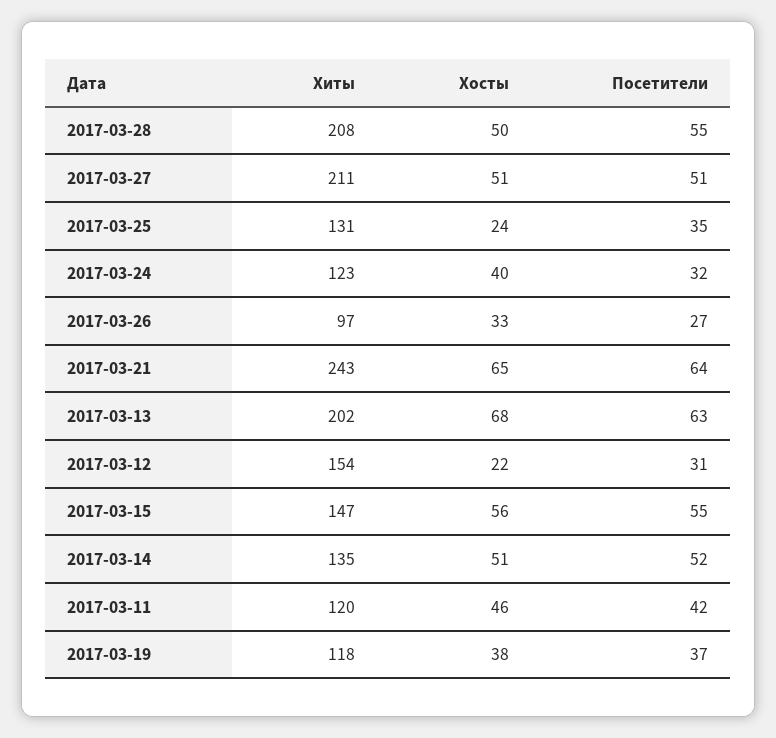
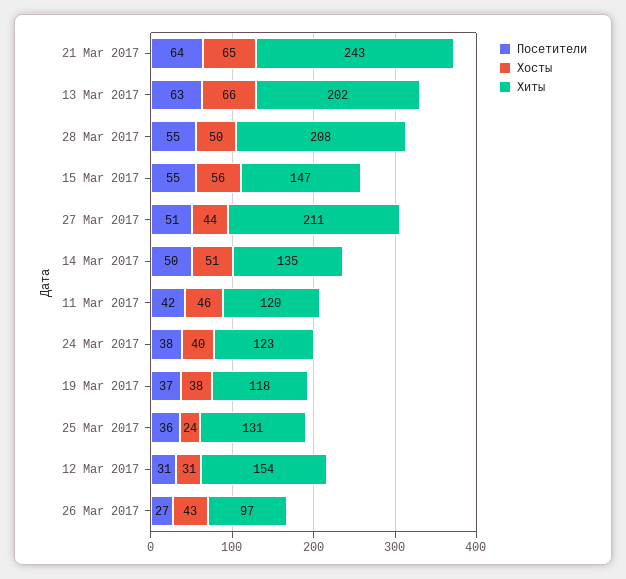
  {
    "Хиты": {
      "2017-03-28": 208,
      "2017-03-27": 211,
      "2017-03-25": 131,
      "2017-03-24": 123,
      "2017-03-26": 97,
      "2017-03-21": 243,
      "2017-03-13": 202,
      "2017-03-12": 154,
      "2017-03-15": 147,
      "2017-03-14": 135,
      "2017-03-11": 120,
      "2017-03-19": 118
    },
    "Хосты": {
      "2017-03-28": 50,
-     "2017-03-27": 51,
+     "2017-03-27": 44,
      "2017-03-25": 24,
      "2017-03-24": 40,
-     "2017-03-26": 33,
+     "2017-03-26": 43,
      "2017-03-21": 65,
-     "2017-03-13": 68,
+     "2017-03-13": 66,
-     "2017-03-12": 22,
+     "2017-03-12": 31,
      "2017-03-15": 56,
      "2017-03-14": 51,
      "2017-03-11": 46,
      "2017-03-19": 38
    },
    "Посетители": {
      "2017-03-28": 55,
      "2017-03-27": 51,
-     "2017-03-25": 35,
+     "2017-03-25": 36,
-     "2017-03-24": 32,
+     "2017-03-24": 38,
      "2017-03-26": 27,
      "2017-03-21": 64,
      "2017-03-13": 63,
      "2017-03-12": 31,
      "2017-03-15": 55,
-     "2017-03-14": 52,
+     "2017-03-14": 50,
      "2017-03-11": 42,
      "2017-03-19": 37
    }
  }

